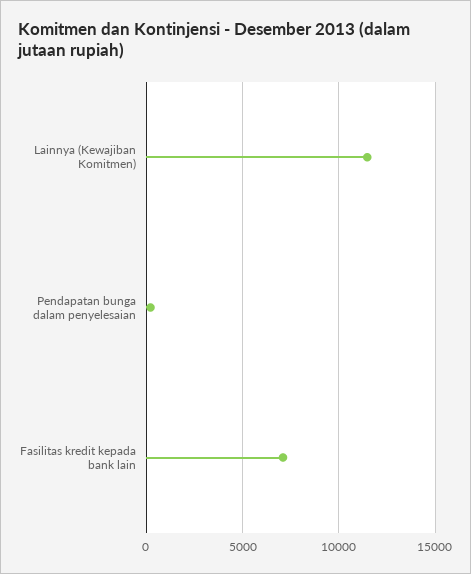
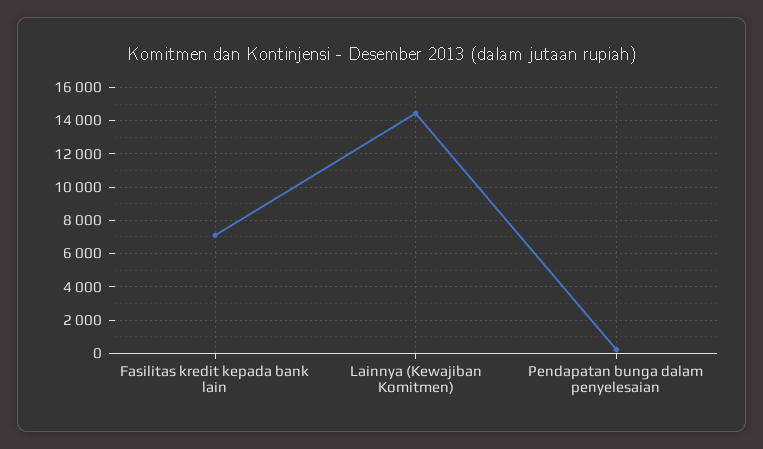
  {
-   "Lainnya (Kewajiban Komitmen)": 11500,
+   "Lainnya (Kewajiban Komitmen)": 14500,
    "Pendapatan bunga dalam penyelesaian": 0,
    "Fasilitas kredit kepada bank lain": 7000
  }

